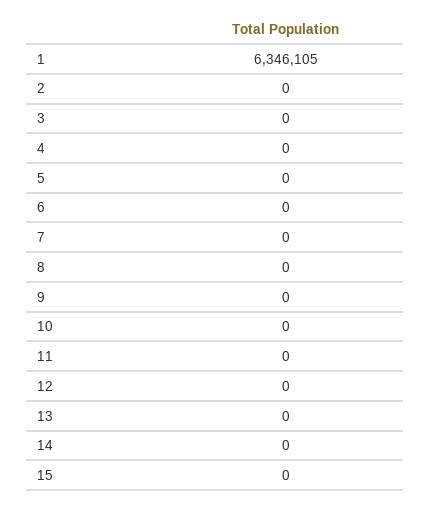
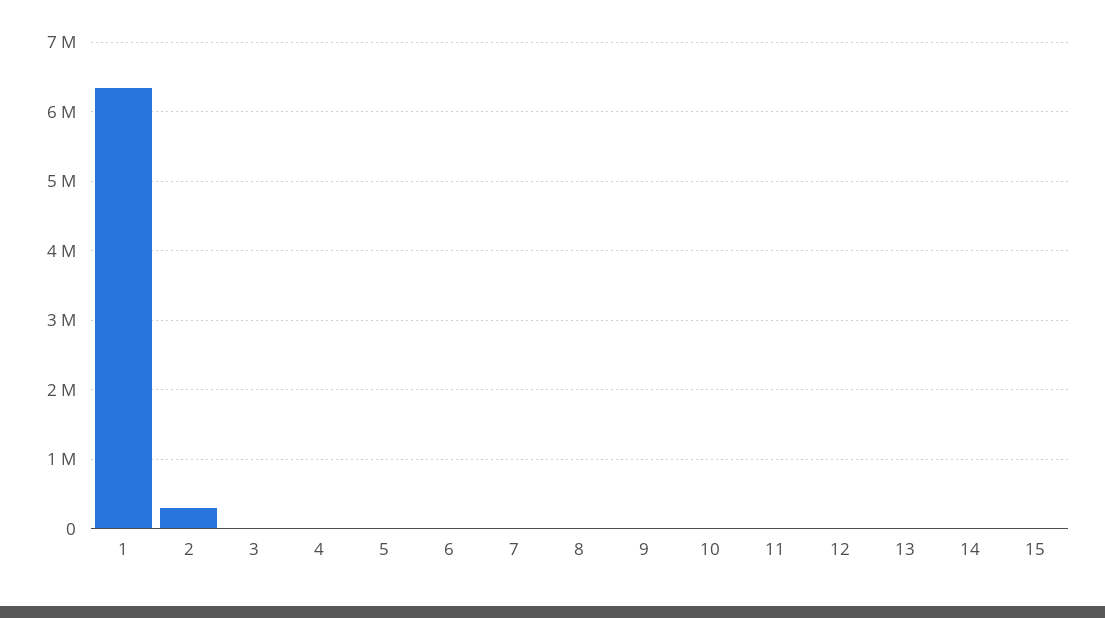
  {
    "1": 6346105,
-   "2": 0,
+   "2": 300000,
    "3": 0,
    "4": 0,
    "5": 0,
    "6": 0,
    "7": 0,
    "8": 0,
    "9": 0,
    "10": 0,
    "11": 0,
    "12": 0,
    "13": 0,
    "14": 0,
    "15": 0
  }

